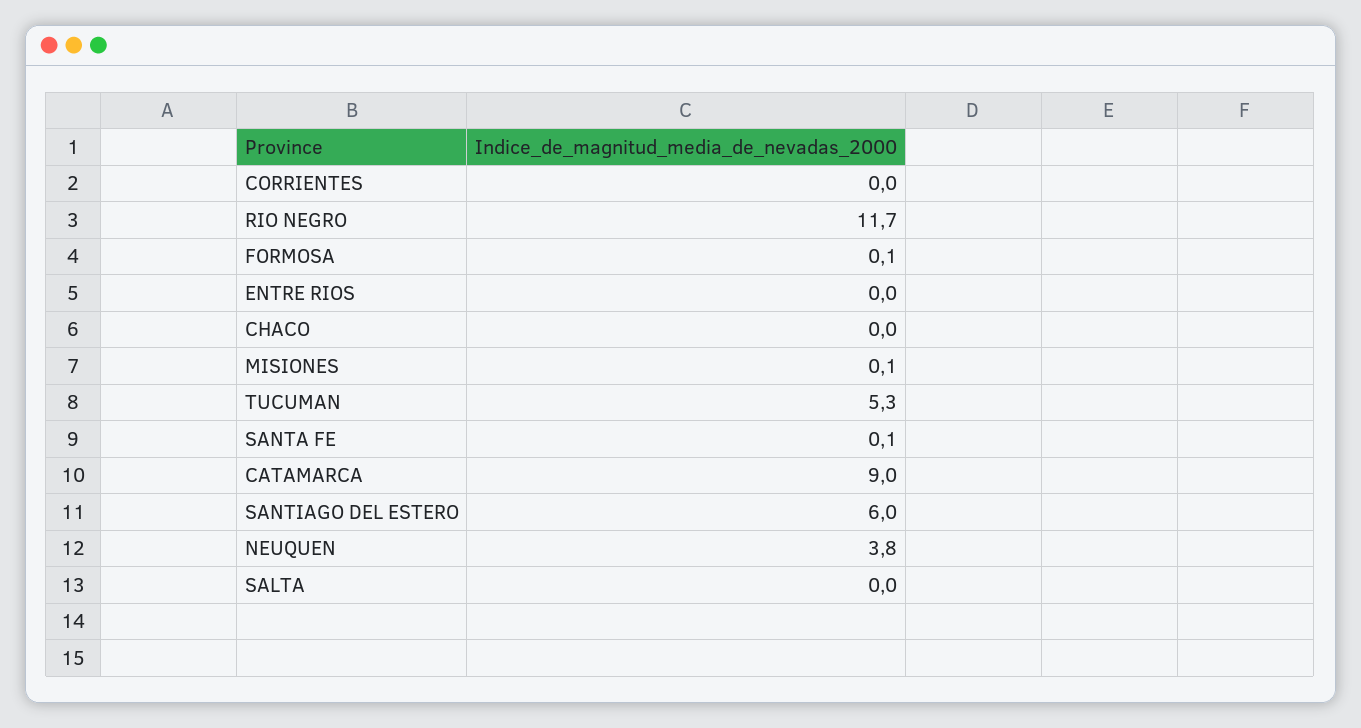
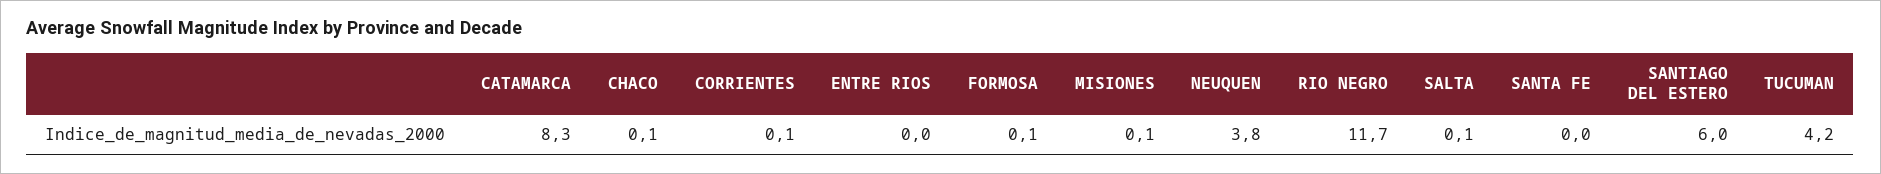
  {
-   "CORRIENTES": 0,
+   "CORRIENTES": 0.1,
    "RIO NEGRO": 11.7,
    "FORMOSA": 0.1,
    "ENTRE RIOS": 0,
-   "CHACO": 0,
+   "CHACO": 0.1,
    "MISIONES": 0.1,
-   "TUCUMAN": 5.3,
+   "TUCUMAN": 4.2,
-   "SANTA FE": 0.1,
+   "SANTA FE": 0,
-   "CATAMARCA": 9,
+   "CATAMARCA": 8.3,
    "SANTIAGO DEL ESTERO": 6,
    "NEUQUEN": 3.8,
-   "SALTA": 0
+   "SALTA": 0.1
  }

